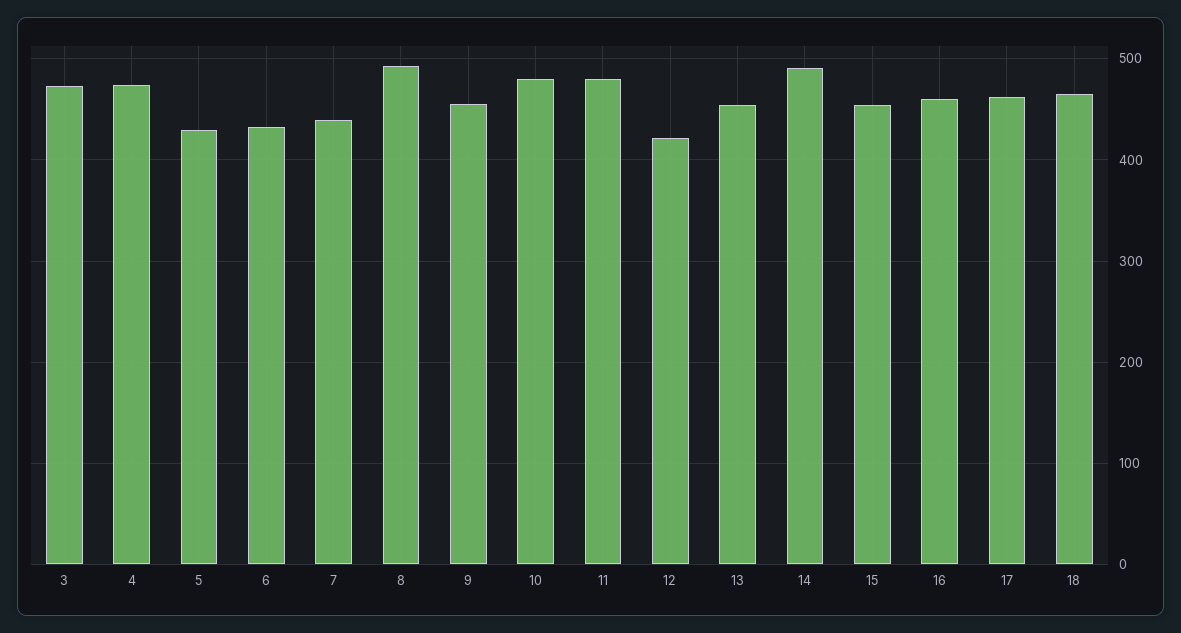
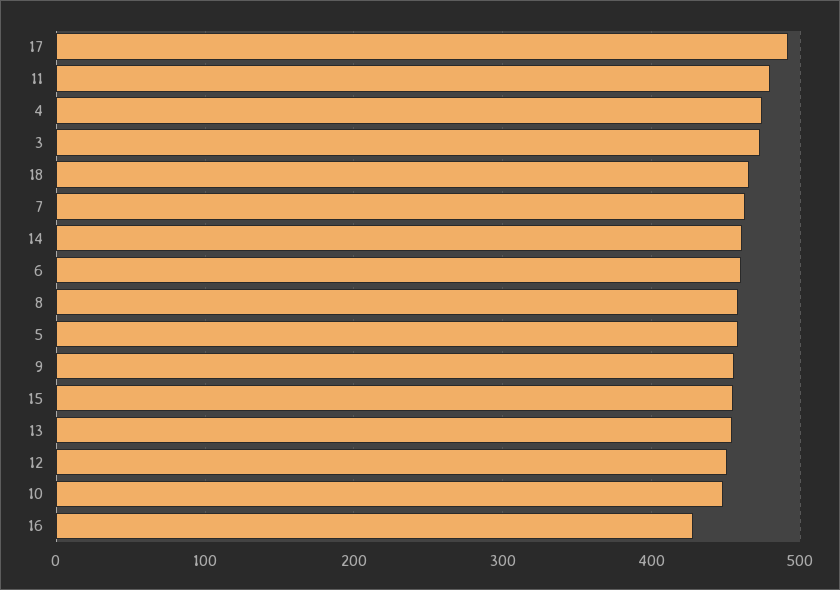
  {
    "3": 470,
    "4": 470,
-   "5": 430,
+   "5": 460,
-   "6": 430,
+   "6": 460,
-   "7": 440,
+   "7": 460,
-   "8": 490,
+   "8": 460,
    "9": 460,
-   "10": 480,
+   "10": 450,
    "11": 480,
-   "12": 420,
+   "12": 450,
    "13": 450,
-   "14": 490,
+   "14": 460,
    "15": 450,
-   "16": 460,
+   "16": 430,
-   "17": 460,
+   "17": 490,
    "18": 470
  }

